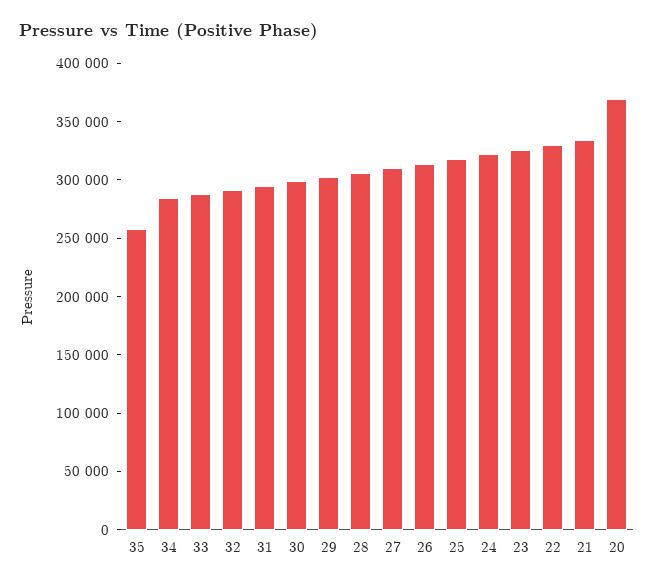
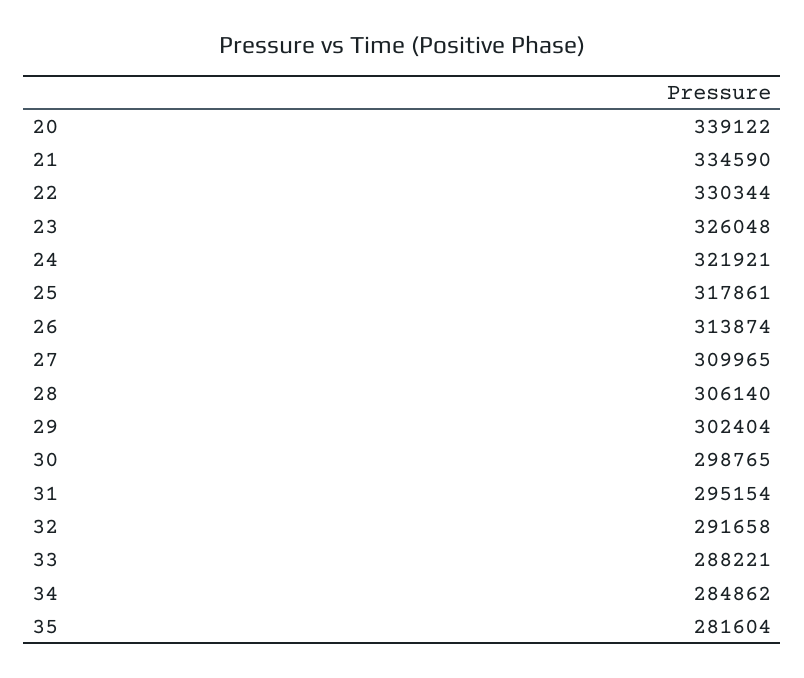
  {
-   "35": 260000,
+   "35": 281604,
    "34": 284862,
    "33": 288221,
    "32": 291658,
    "31": 295154,
    "30": 298765,
    "29": 302404,
    "28": 306140,
    "27": 309965,
    "26": 313874,
    "25": 317861,
    "24": 321921,
    "23": 326048,
    "22": 330344,
    "21": 334590,
-   "20": 370000
+   "20": 339122
  }

